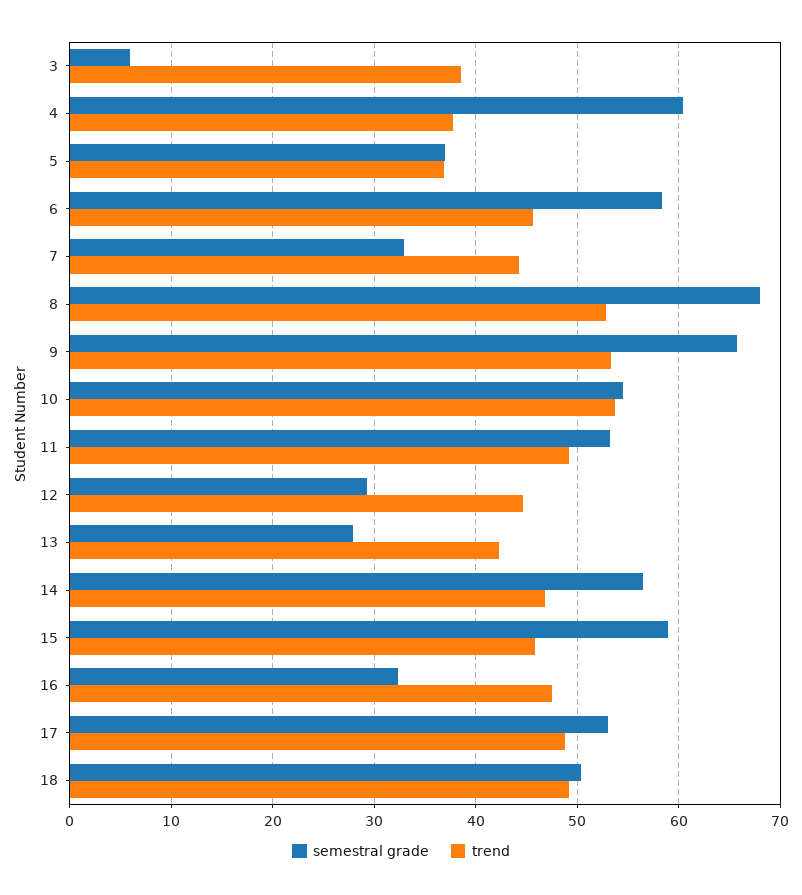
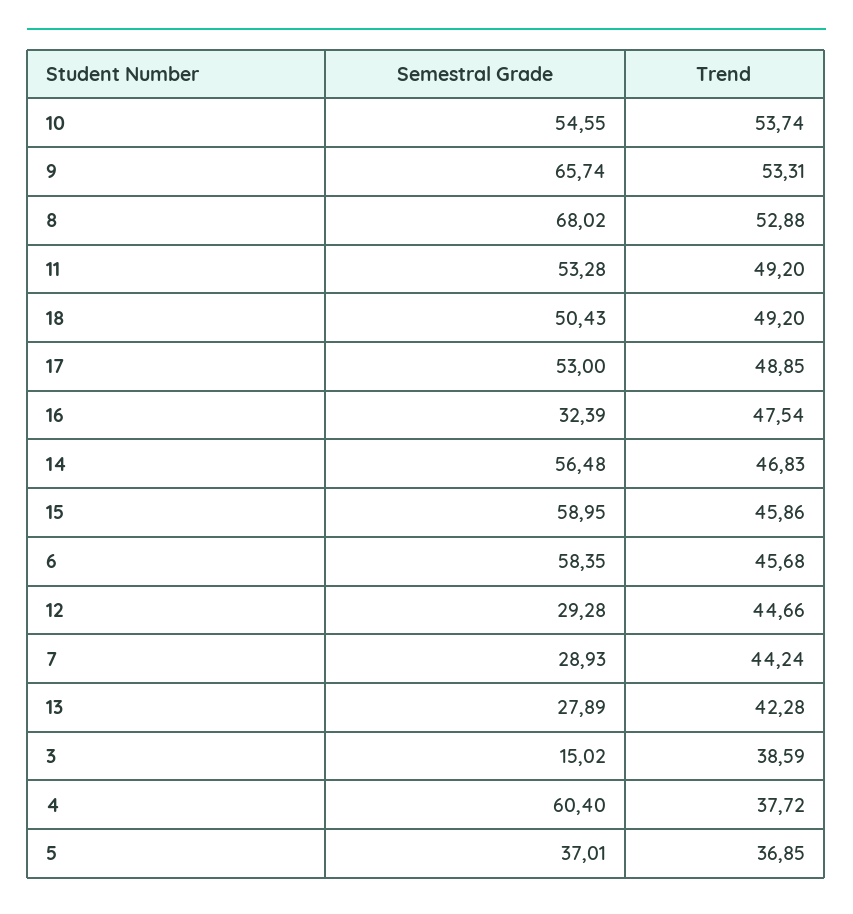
  {
    "semestral grade": {
-     "3": 6,
+     "3": 15.02,
      "4": 60.4,
      "5": 37.01,
      "6": 58.35,
-     "7": 33,
+     "7": 28.93,
      "8": 68.02,
      "9": 65.74,
      "10": 54.55,
      "11": 53.28,
      "12": 29.28,
      "13": 27.89,
      "14": 56.48,
      "15": 58.95,
      "16": 32.39,
      "17": 53,
      "18": 50.43
    },
    "trend": {
      "3": 38.59,
      "4": 37.72,
      "5": 36.85,
      "6": 45.68,
      "7": 44.24,
      "8": 52.88,
      "9": 53.31,
      "10": 53.74,
      "11": 49.2,
      "12": 44.66,
      "13": 42.28,
      "14": 46.83,
      "15": 45.86,
      "16": 47.54,
      "17": 48.85,
      "18": 49.2
    }
  }

